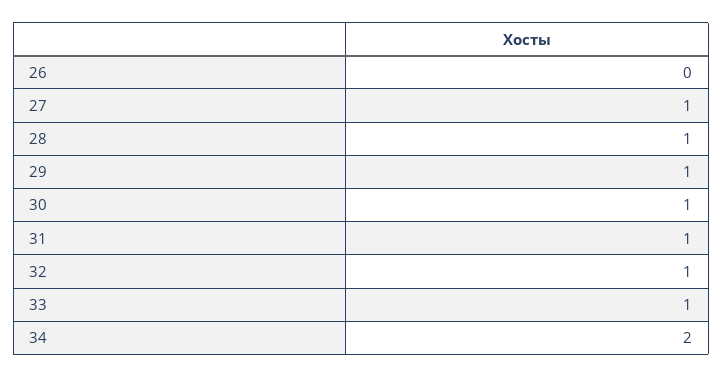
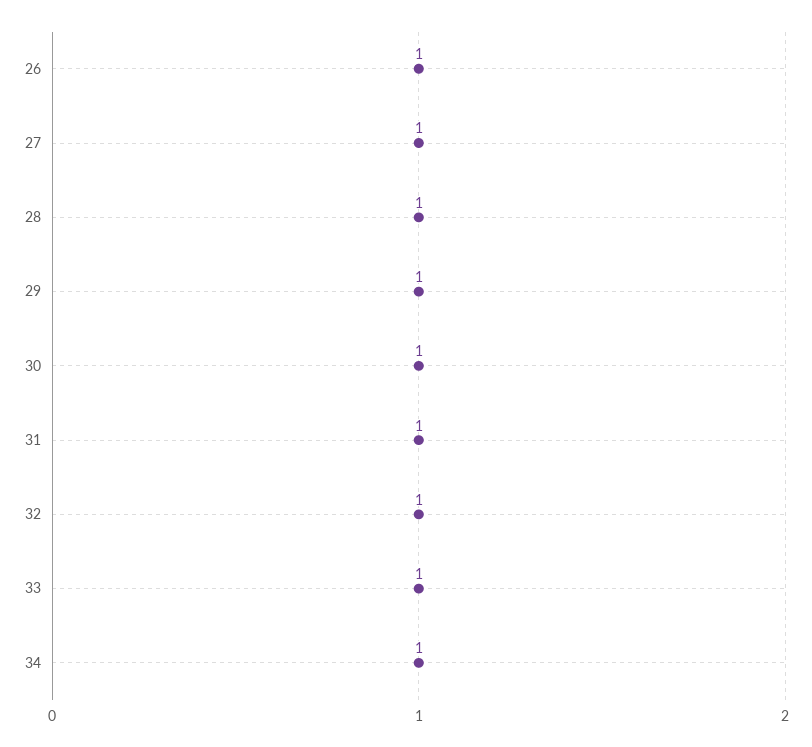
  {
-   "26": 0,
+   "26": 1,
    "27": 1,
    "28": 1,
    "29": 1,
    "30": 1,
    "31": 1,
    "32": 1,
    "33": 1,
-   "34": 2
+   "34": 1
  }

